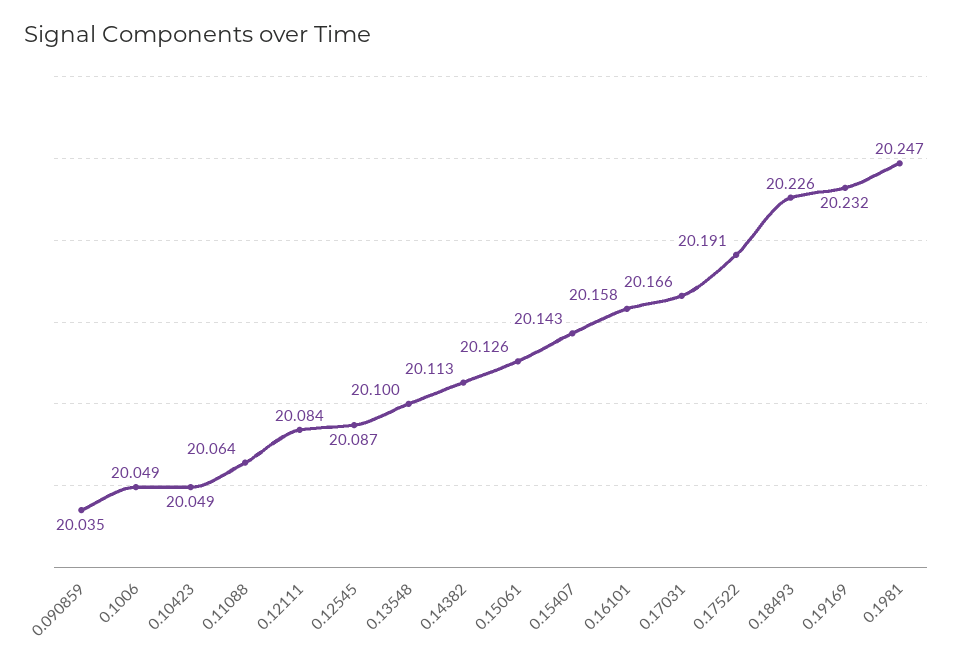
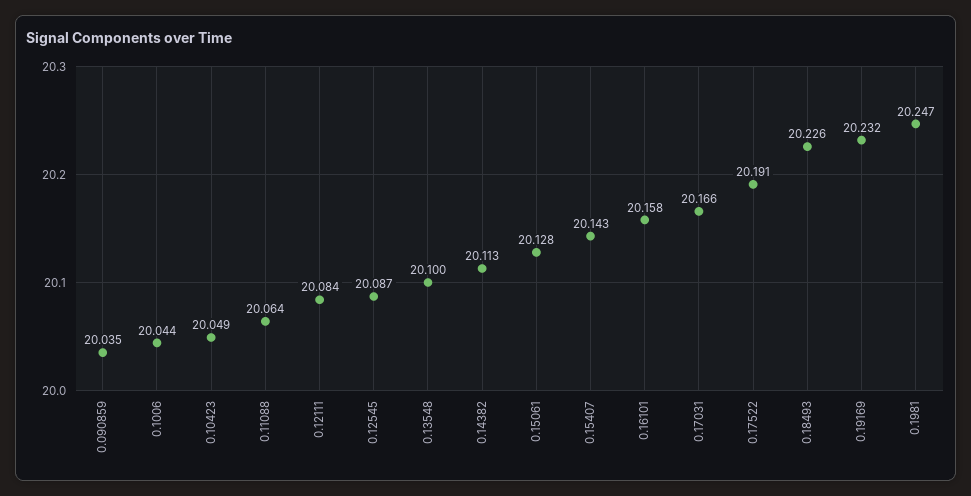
  {
    "0.090859": 20.035,
-   "0.1006": 20.049,
+   "0.1006": 20.044,
    "0.10423": 20.049,
    "0.11088": 20.064,
    "0.12111": 20.084,
    "0.12545": 20.087,
    "0.13548": 20.1,
    "0.14382": 20.113,
-   "0.15061": 20.126,
+   "0.15061": 20.128,
    "0.15407": 20.143,
    "0.16101": 20.158,
    "0.17031": 20.166,
    "0.17522": 20.191,
    "0.18493": 20.226,
    "0.19169": 20.232,
    "0.1981": 20.247
  }

